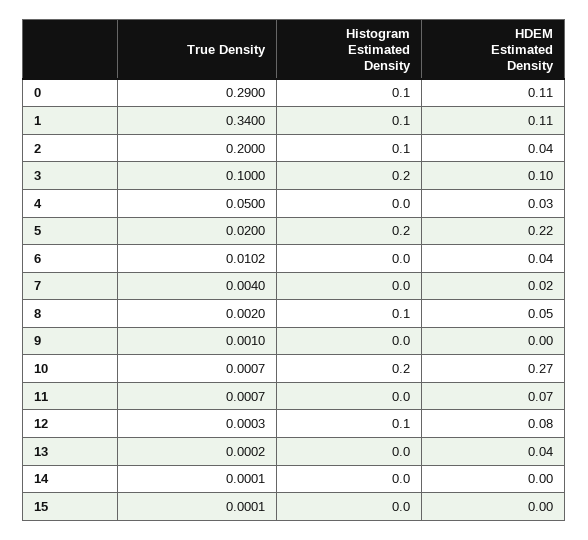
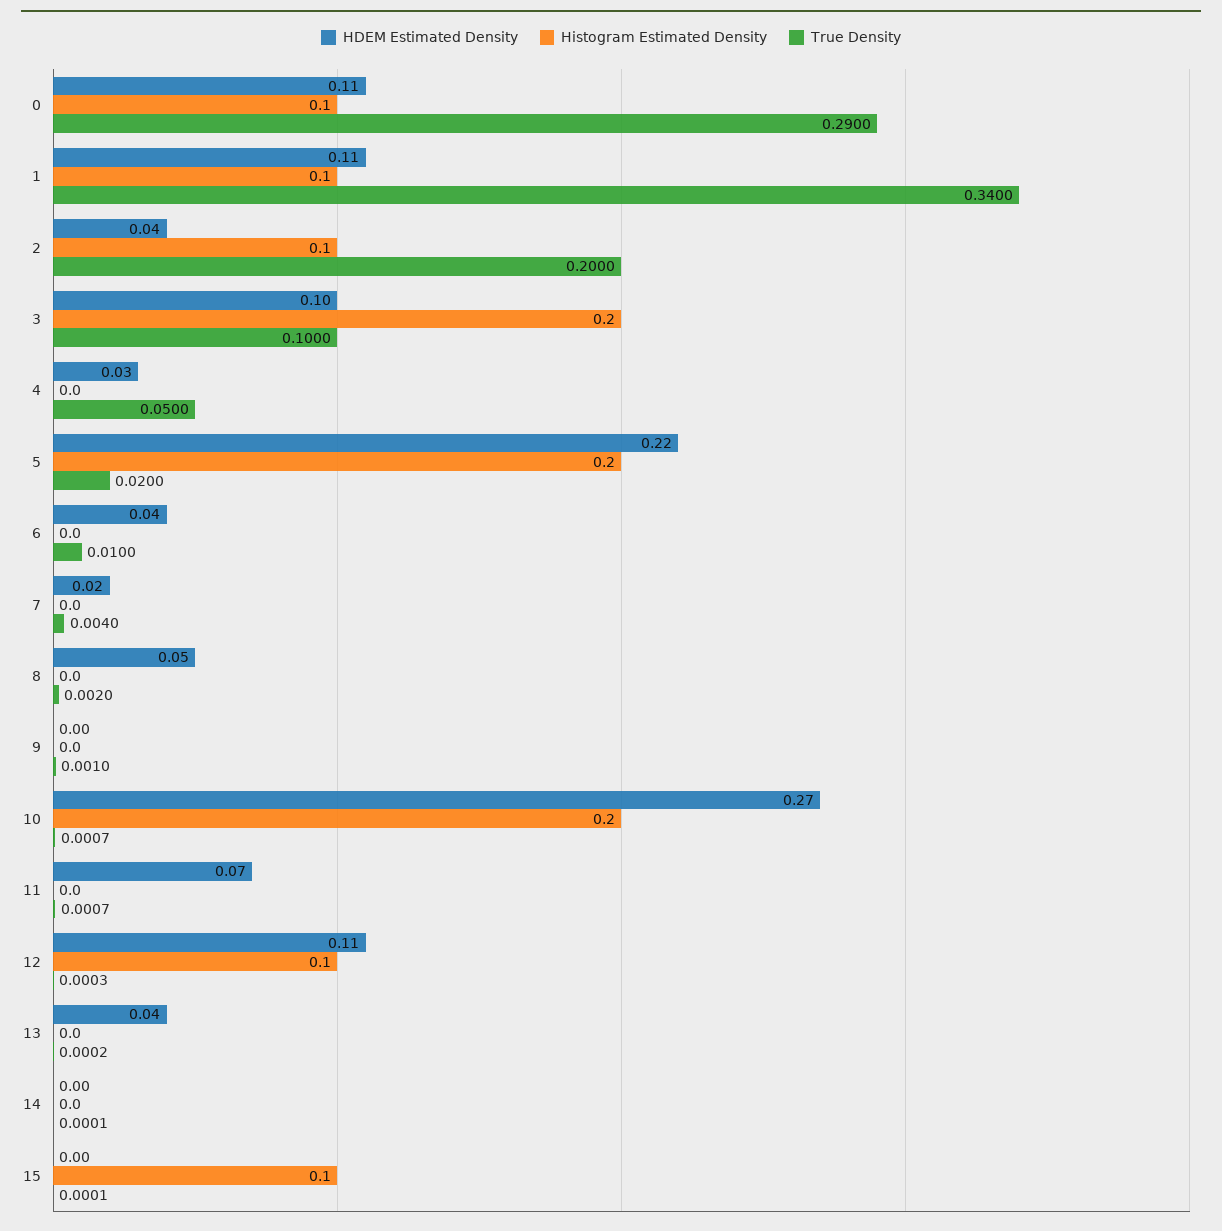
  {
    "True Density": {
      "0": 0.29,
      "1": 0.34,
      "2": 0.2,
      "3": 0.1,
      "4": 0.05,
      "5": 0.02,
-     "6": 0.0102,
+     "6": 0.01,
      "7": 0.004,
      "8": 0.002,
      "9": 0.001,
      "10": 0.0007,
      "11": 0.0007,
      "12": 0.0003,
      "13": 0.0002,
      "14": 0.0001,
      "15": 0.0001
    },
    "Histogram Estimated Density": {
      "0": 0.1,
      "1": 0.1,
      "2": 0.1,
      "3": 0.2,
      "4": 0,
      "5": 0.2,
      "6": 0,
      "7": 0,
-     "8": 0.1,
+     "8": 0,
      "9": 0,
      "10": 0.2,
      "11": 0,
      "12": 0.1,
      "13": 0,
      "14": 0,
-     "15": 0
+     "15": 0.1
    },
    "HDEM Estimated Density": {
      "0": 0.11,
      "1": 0.11,
      "2": 0.04,
      "3": 0.1,
      "4": 0.03,
      "5": 0.22,
      "6": 0.04,
      "7": 0.02,
      "8": 0.05,
      "9": 0,
      "10": 0.27,
      "11": 0.07,
-     "12": 0.08,
+     "12": 0.11,
      "13": 0.04,
      "14": 0,
      "15": 0
    }
  }

